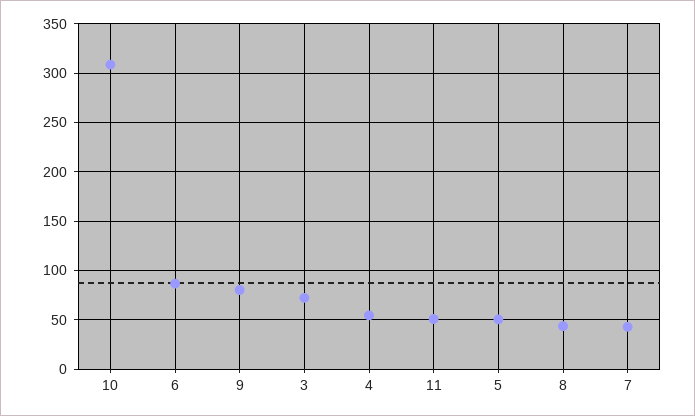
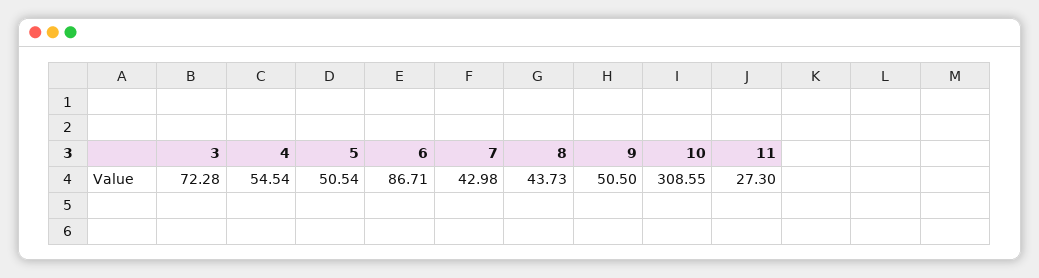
  {
    "10": 308.55,
    "6": 86.71,
-   "9": 80,
+   "9": 50.5,
    "3": 72.28,
    "4": 54.54,
-   "11": 50,
+   "11": 27.3,
    "5": 50.54,
    "8": 43.73,
    "7": 42.98
  }

